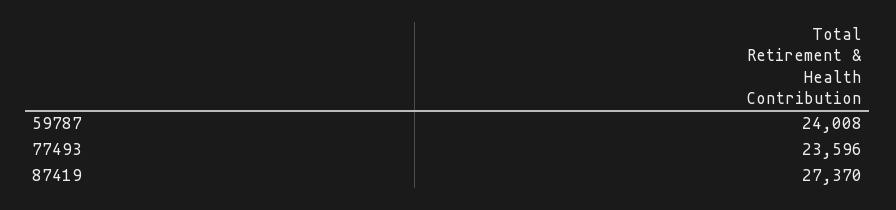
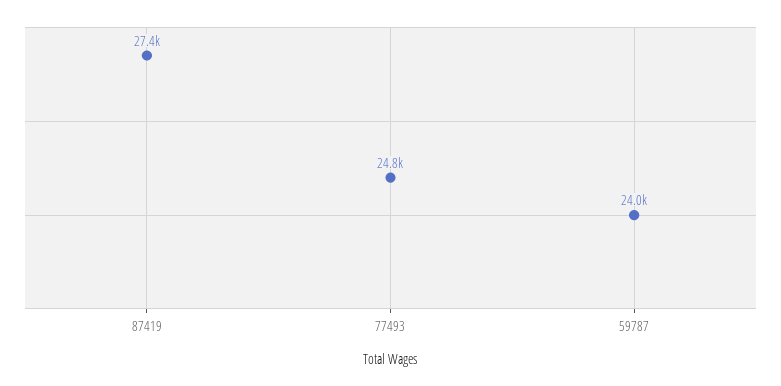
  {
    "59787": 24008,
-   "77493": 23596,
+   "77493": 24800,
    "87419": 27370
  }

